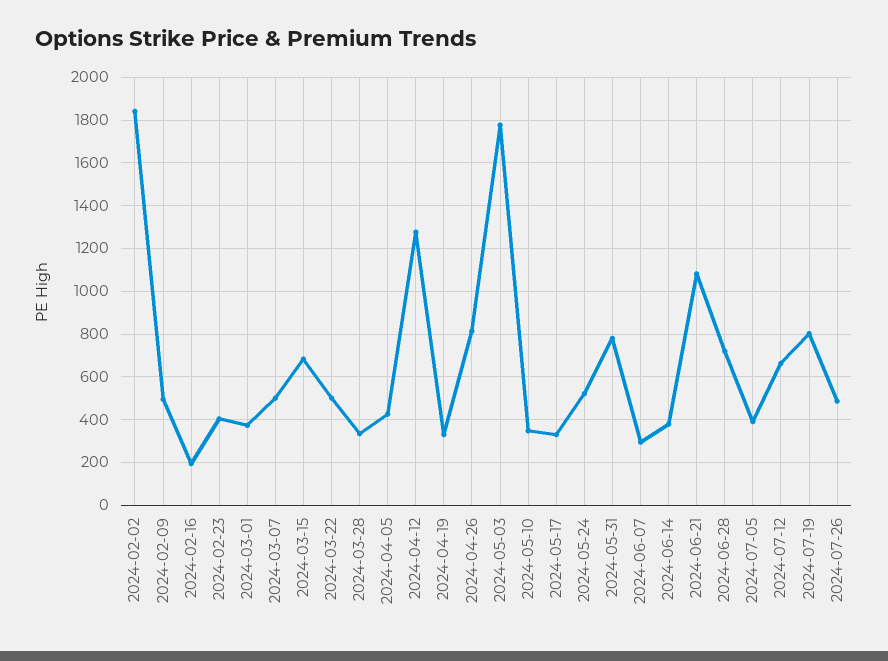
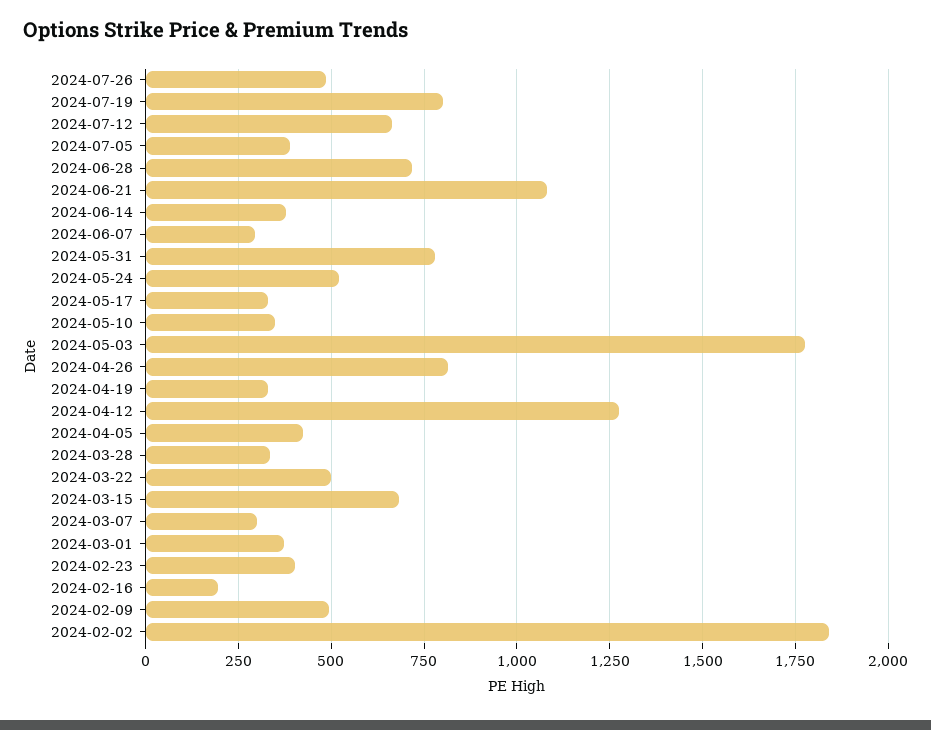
  {
    "2024-02-02": 1850,
    "2024-02-09": 500,
    "2024-02-16": 200,
    "2024-02-23": 400,
    "2024-03-01": 375,
-   "2024-03-07": 500,
+   "2024-03-07": 300,
    "2024-03-15": 675,
    "2024-03-22": 500,
    "2024-03-28": 325,
    "2024-04-05": 425,
    "2024-04-12": 1275,
    "2024-04-19": 325,
    "2024-04-26": 825,
    "2024-05-03": 1775,
    "2024-05-10": 350,
    "2024-05-17": 325,
    "2024-05-24": 525,
    "2024-05-31": 775,
    "2024-06-07": 300,
    "2024-06-14": 375,
    "2024-06-21": 1075,
    "2024-06-28": 725,
    "2024-07-05": 400,
    "2024-07-12": 675,
    "2024-07-19": 800,
    "2024-07-26": 475
  }

